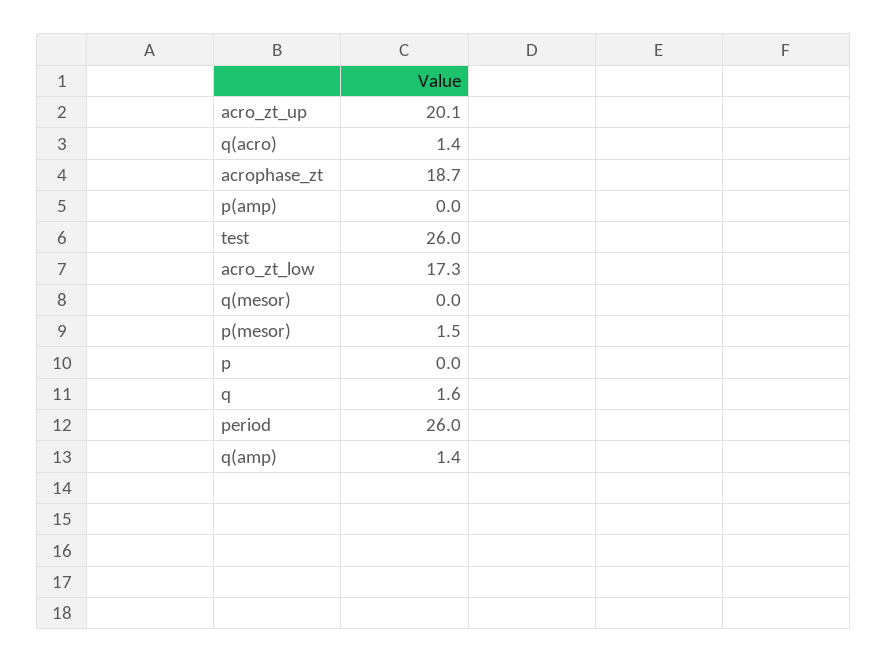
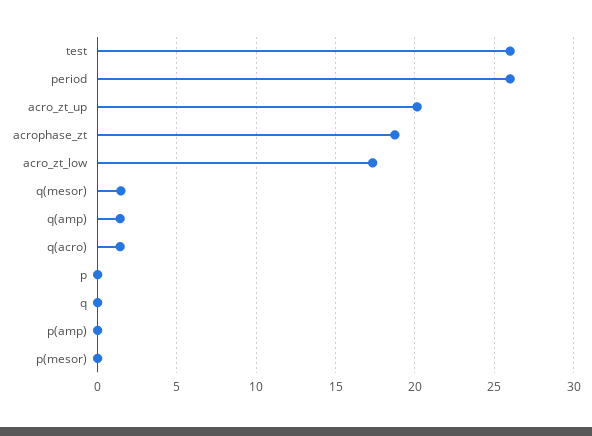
  {
    "acro_zt_up": 20.1,
    "q(acro)": 1.4,
    "acrophase_zt": 18.7,
    "p(amp)": 0,
    "test": 26,
    "acro_zt_low": 17.3,
-   "q(mesor)": 0,
+   "q(mesor)": 1.5,
-   "p(mesor)": 1.5,
+   "p(mesor)": 0,
    "p": 0,
-   "q": 1.6,
+   "q": 0,
    "period": 26,
    "q(amp)": 1.4
  }

